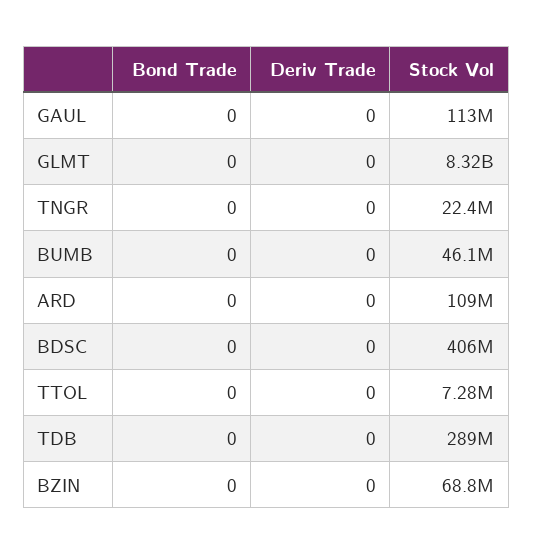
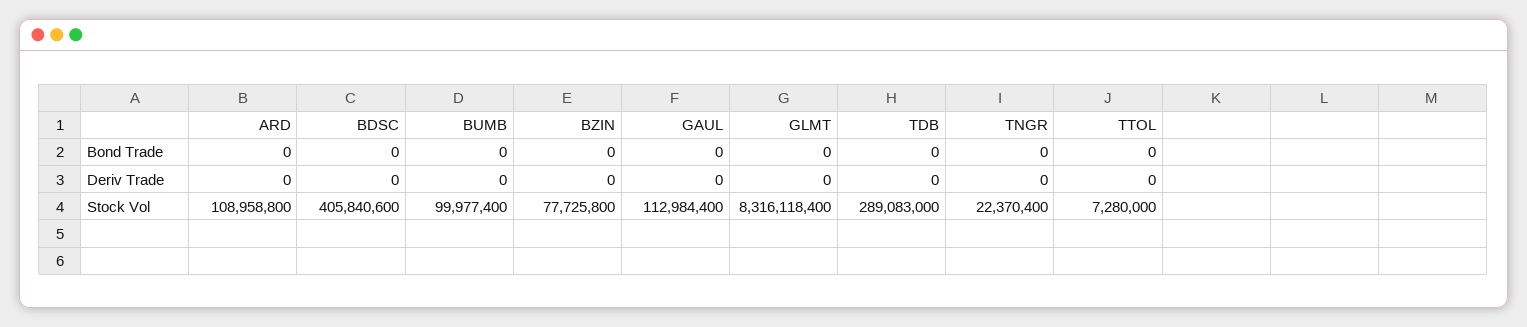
  {
    "Bond Trade": {
      "GAUL": 0,
      "GLMT": 0,
      "TNGR": 0,
      "BUMB": 0,
      "ARD": 0,
      "BDSC": 0,
      "TTOL": 0,
      "TDB": 0,
      "BZIN": 0
    },
    "Deriv Trade": {
      "GAUL": 0,
      "GLMT": 0,
      "TNGR": 0,
      "BUMB": 0,
      "ARD": 0,
      "BDSC": 0,
      "TTOL": 0,
      "TDB": 0,
      "BZIN": 0
    },
    "Stock Vol": {
      "GAUL": 112984400,
      "GLMT": 8316118400,
      "TNGR": 22370400,
-     "BUMB": 46100000,
+     "BUMB": 99977400,
      "ARD": 108958800,
      "BDSC": 405840600,
      "TTOL": 7280000,
      "TDB": 289083000,
-     "BZIN": 68800000
+     "BZIN": 77725800
    }
  }

